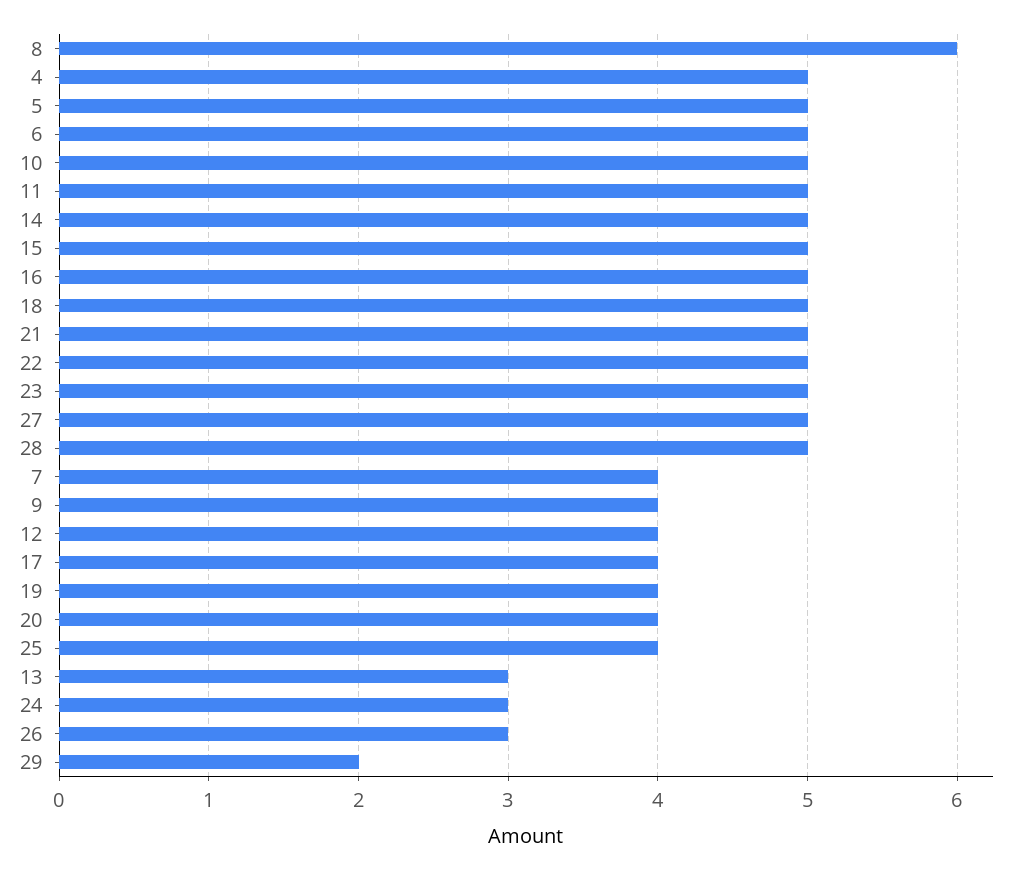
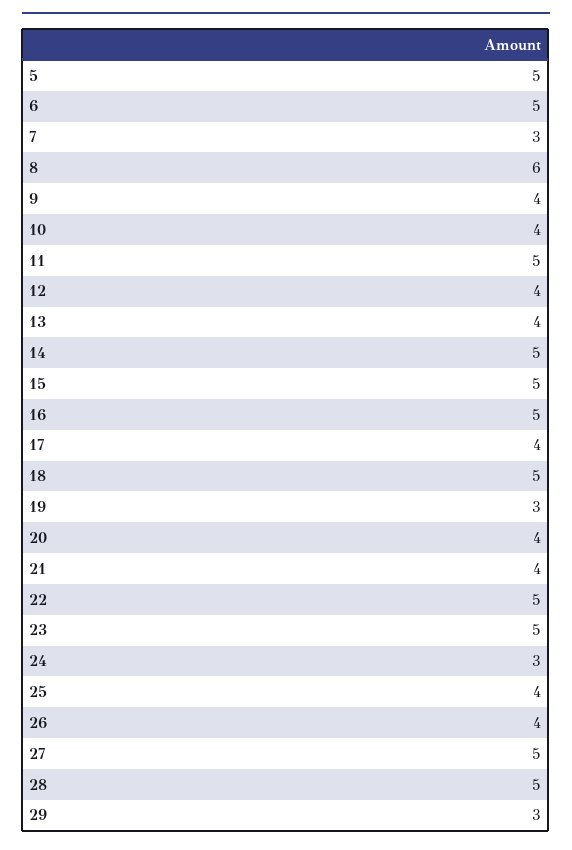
  {
    "8": 6,
-   "4": 5,
    "5": 5,
    "6": 5,
-   "10": 5,
+   "10": 4,
    "11": 5,
    "14": 5,
    "15": 5,
    "16": 5,
    "18": 5,
-   "21": 5,
+   "21": 4,
    "22": 5,
    "23": 5,
    "27": 5,
    "28": 5,
-   "7": 4,
+   "7": 3,
    "9": 4,
    "12": 4,
    "17": 4,
-   "19": 4,
+   "19": 3,
    "20": 4,
    "25": 4,
-   "13": 3,
+   "13": 4,
    "24": 3,
-   "26": 3,
+   "26": 4,
-   "29": 2
+   "29": 3
  }

